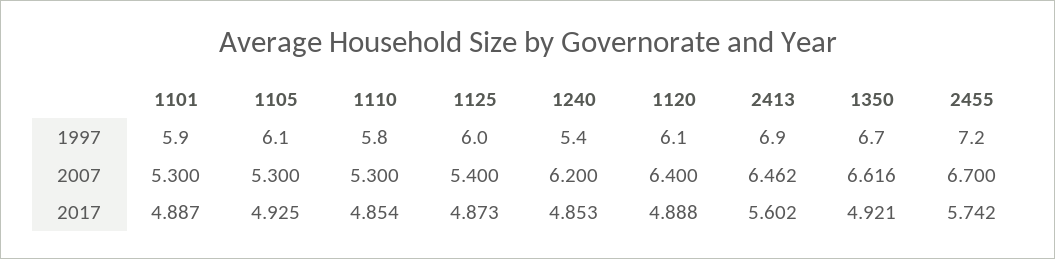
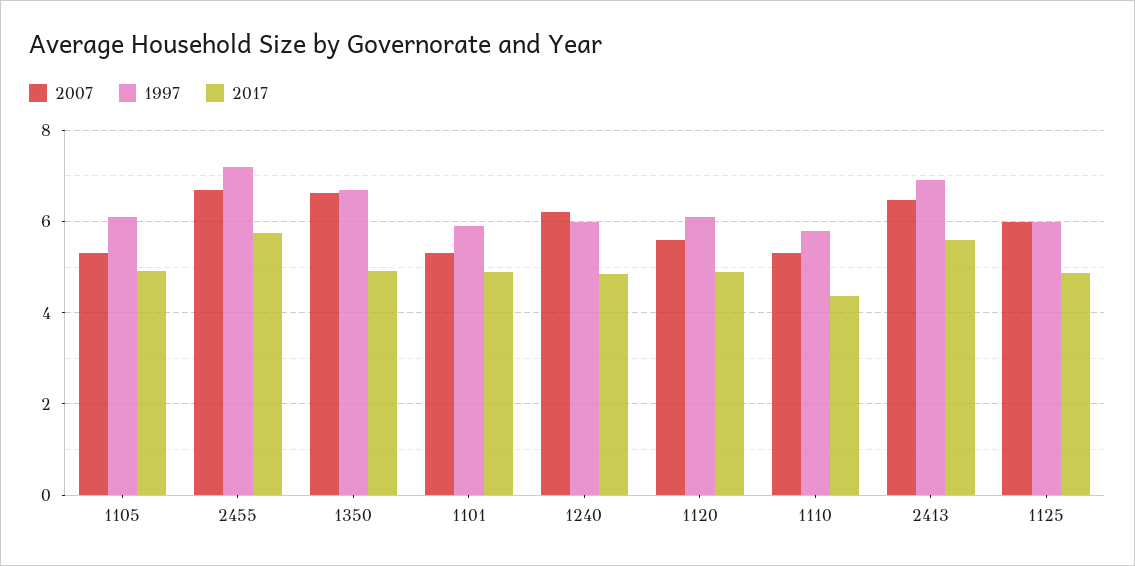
  {
    "1997": {
      "1101": 5.9,
      "1105": 6.1,
      "1110": 5.8,
      "1125": 6,
-     "1240": 5.4,
+     "1240": 6,
      "1120": 6.1,
      "2413": 6.9,
      "1350": 6.7,
      "2455": 7.2
    },
    "2007": {
      "1101": 5.3,
      "1105": 5.3,
      "1110": 5.3,
-     "1125": 5.4,
+     "1125": 6,
      "1240": 6.2,
-     "1120": 6.4,
+     "1120": 5.6,
      "2413": 6.462,
      "1350": 6.616,
      "2455": 6.7
    },
    "2017": {
      "1101": 4.887,
      "1105": 4.925,
-     "1110": 4.854,
+     "1110": 4.4,
      "1125": 4.873,
      "1240": 4.853,
      "1120": 4.888,
      "2413": 5.602,
      "1350": 4.921,
      "2455": 5.742
    }
  }

